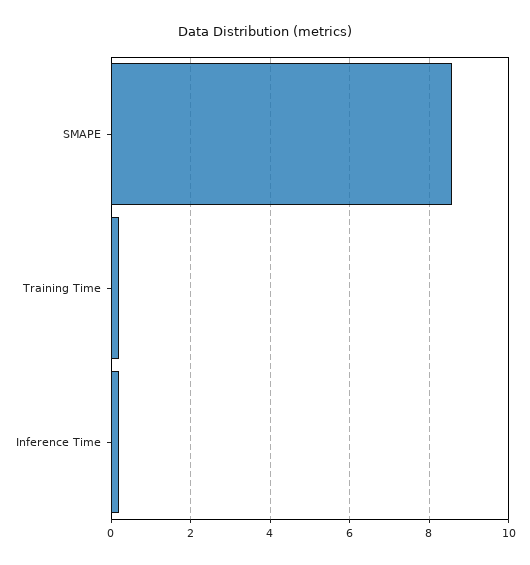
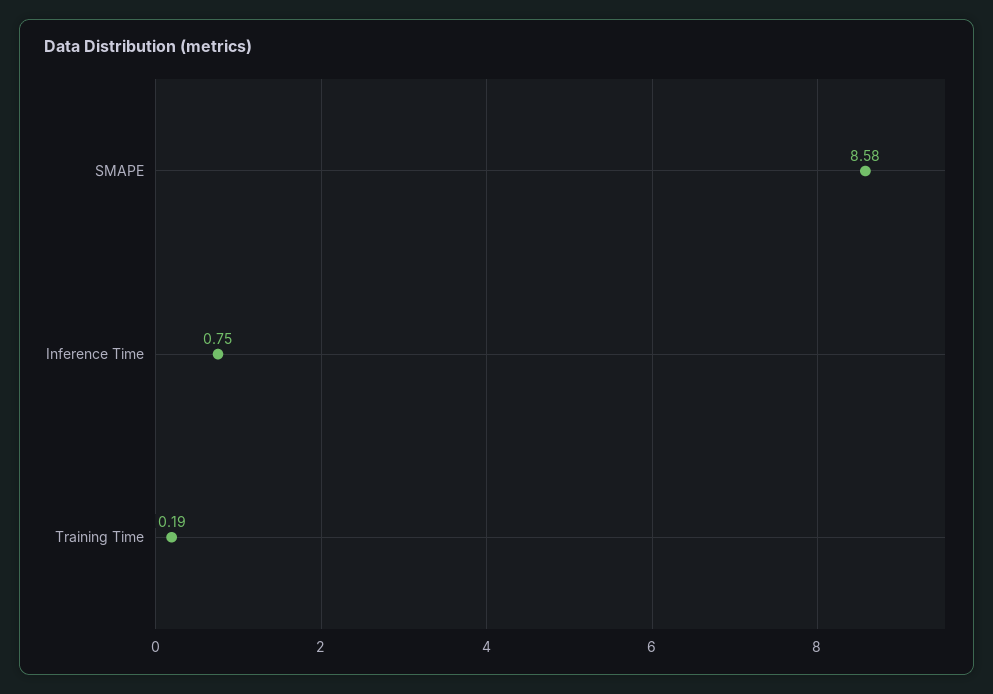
  {
    "SMAPE": 8.58,
    "Training Time": 0.19,
-   "Inference Time": 0.2
+   "Inference Time": 0.75
  }

